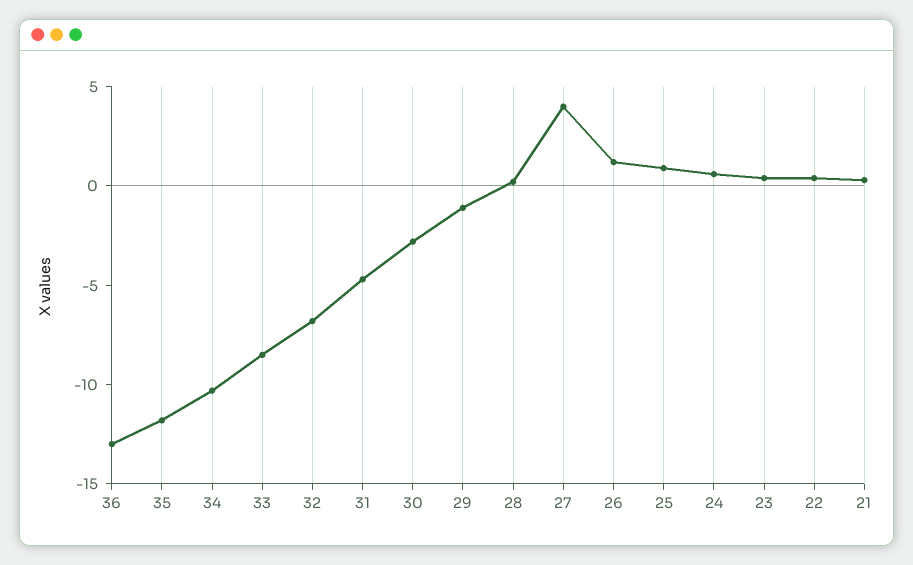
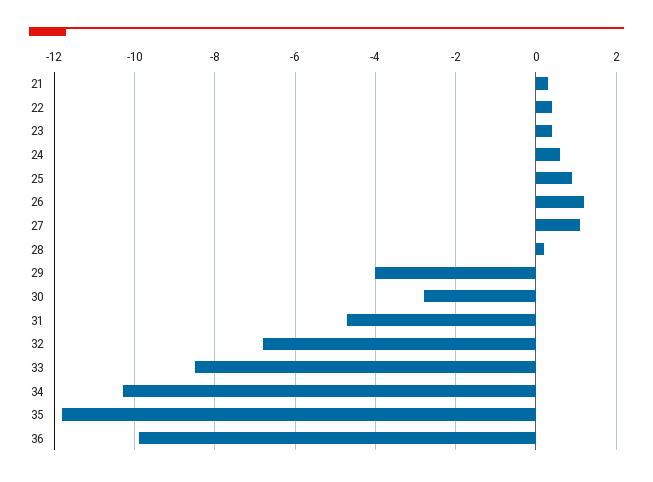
  {
-   "36": -13,
+   "36": -10,
    "35": -12,
    "34": -10.5,
    "33": -8.5,
    "32": -7,
    "31": -4.5,
    "30": -3,
-   "29": -1,
+   "29": -4,
    "28": 0,
-   "27": 4,
+   "27": 1,
    "26": 1,
    "25": 1,
    "24": 0.5,
    "23": 0.5,
    "22": 0.5,
    "21": 0.5
  }

